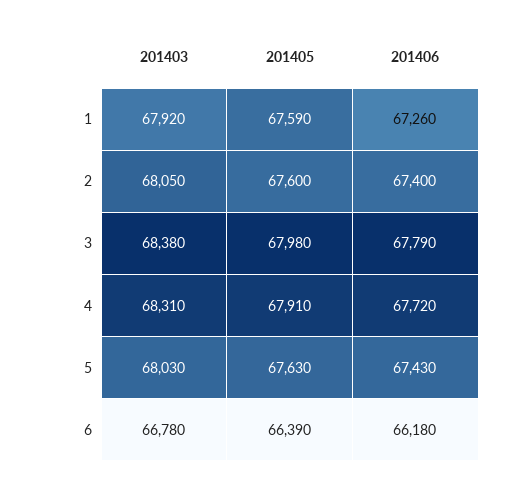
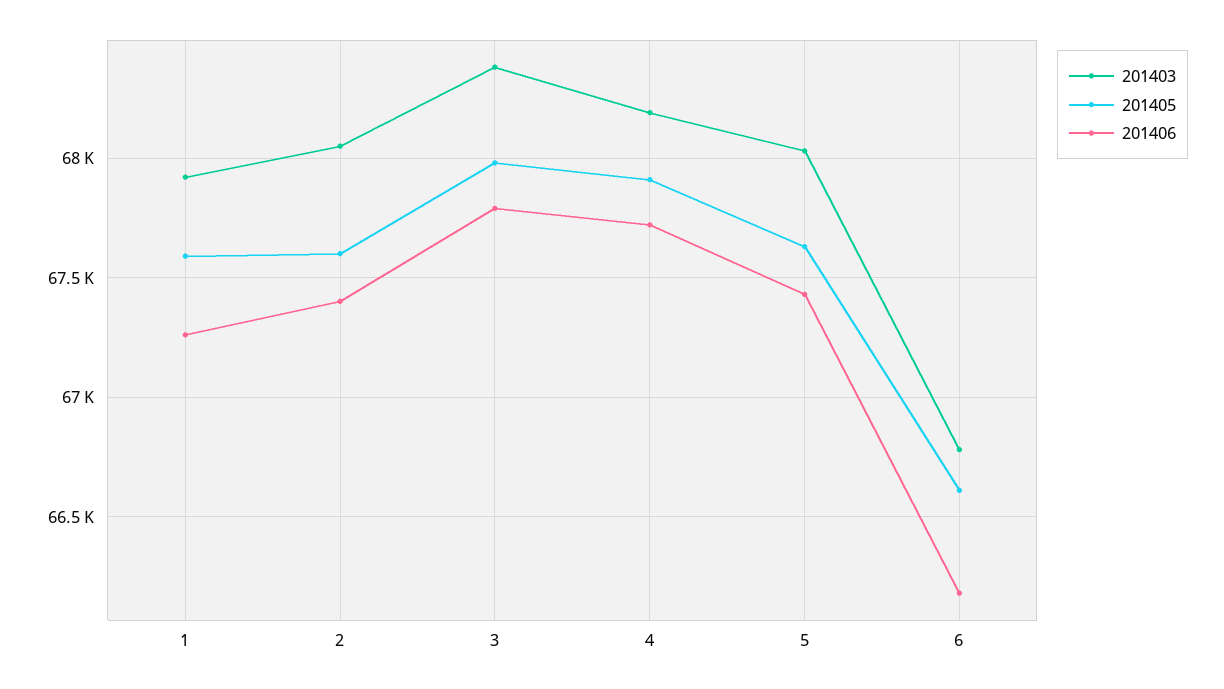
  {
    "201403": {
      "1": 67920,
      "2": 68050,
      "3": 68380,
-     "4": 68310,
+     "4": 68200,
      "5": 68030,
      "6": 66780
    },
    "201405": {
      "1": 67590,
      "2": 67600,
      "3": 67980,
      "4": 67910,
      "5": 67630,
-     "6": 66390
+     "6": 66600
    },
    "201406": {
      "1": 67260,
      "2": 67400,
      "3": 67790,
      "4": 67720,
      "5": 67430,
      "6": 66180
    }
  }

